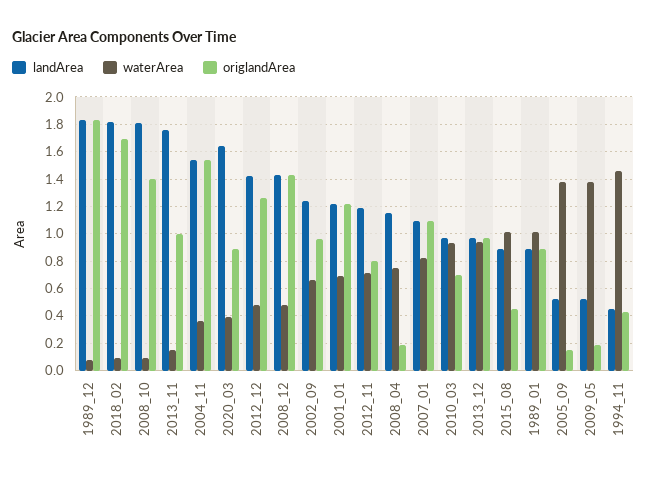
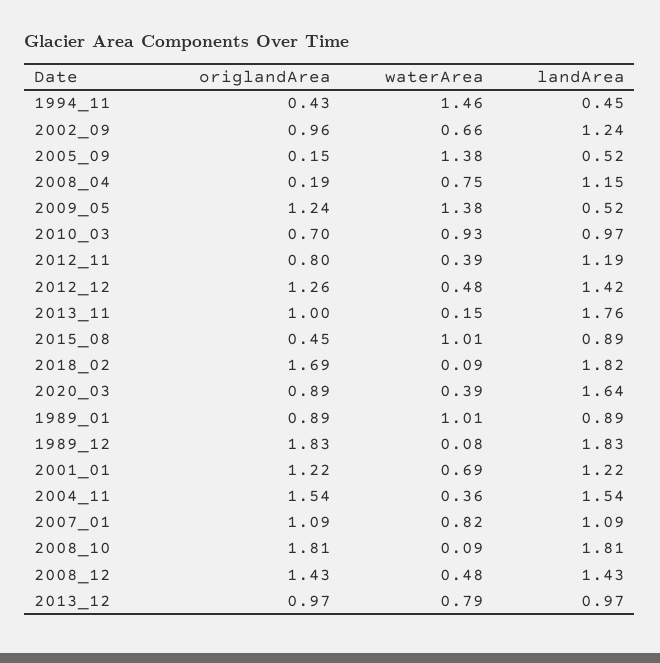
  {
    "landArea": {
      "1989_12": 1.83,
      "2018_02": 1.82,
      "2008_10": 1.81,
      "2013_11": 1.76,
      "2004_11": 1.54,
      "2020_03": 1.64,
      "2012_12": 1.42,
      "2008_12": 1.43,
      "2002_09": 1.24,
      "2001_01": 1.22,
      "2012_11": 1.19,
      "2008_04": 1.15,
      "2007_01": 1.09,
      "2010_03": 0.97,
      "2013_12": 0.97,
      "2015_08": 0.89,
      "1989_01": 0.89,
      "2005_09": 0.52,
      "2009_05": 0.52,
      "1994_11": 0.45
    },
    "waterArea": {
      "1989_12": 0.08,
      "2018_02": 0.09,
      "2008_10": 0.09,
      "2013_11": 0.15,
      "2004_11": 0.36,
      "2020_03": 0.39,
      "2012_12": 0.48,
      "2008_12": 0.48,
      "2002_09": 0.66,
      "2001_01": 0.69,
-     "2012_11": 0.7,
+     "2012_11": 0.39,
      "2008_04": 0.75,
      "2007_01": 0.82,
      "2010_03": 0.93,
-     "2013_12": 0.95,
+     "2013_12": 0.79,
      "2015_08": 1.01,
      "1989_01": 1.01,
      "2005_09": 1.38,
      "2009_05": 1.38,
      "1994_11": 1.46
    },
    "origlandArea": {
      "1989_12": 1.83,
      "2018_02": 1.69,
-     "2008_10": 1.4,
+     "2008_10": 1.81,
      "2013_11": 1,
      "2004_11": 1.54,
      "2020_03": 0.89,
      "2012_12": 1.26,
      "2008_12": 1.43,
      "2002_09": 0.96,
      "2001_01": 1.22,
      "2012_11": 0.8,
      "2008_04": 0.19,
      "2007_01": 1.09,
      "2010_03": 0.7,
      "2013_12": 0.97,
      "2015_08": 0.45,
      "1989_01": 0.89,
      "2005_09": 0.15,
-     "2009_05": 0.2,
+     "2009_05": 1.24,
      "1994_11": 0.43
    }
  }

